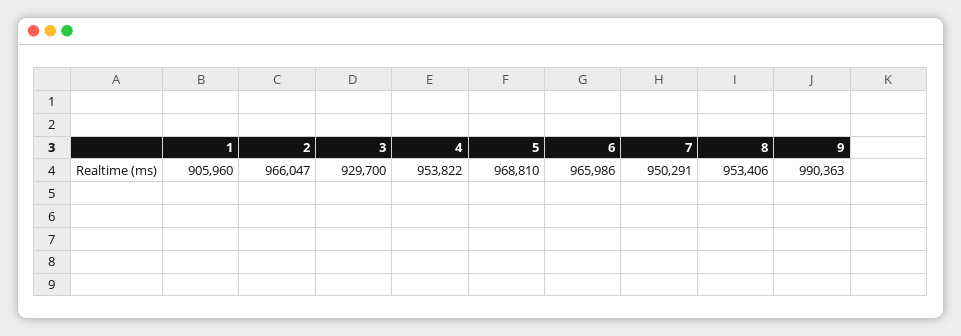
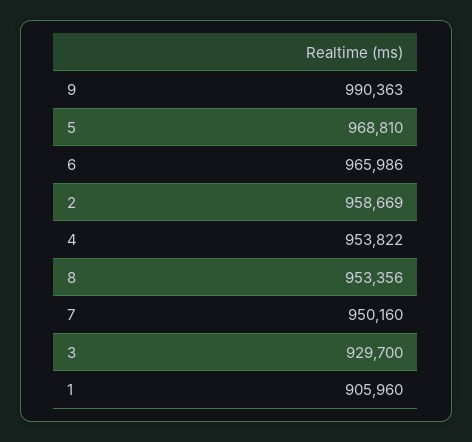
  {
    "1": 905960,
-   "2": 966047,
+   "2": 958669,
    "3": 929700,
    "4": 953822,
    "5": 968810,
    "6": 965986,
-   "7": 950291,
+   "7": 950160,
-   "8": 953406,
+   "8": 953356,
    "9": 990363
  }

